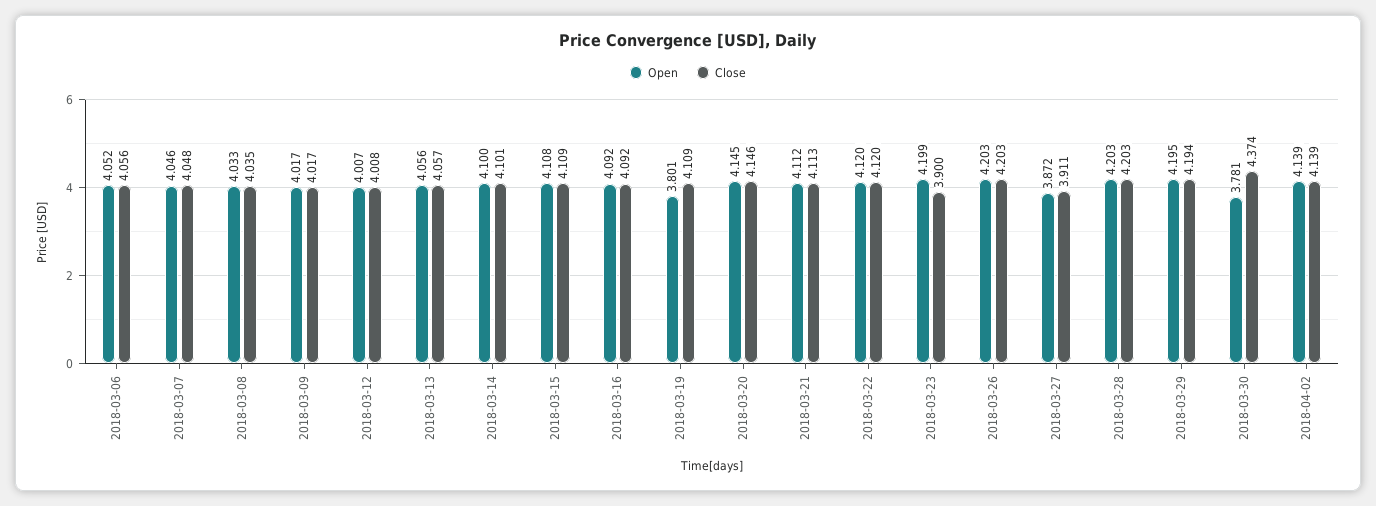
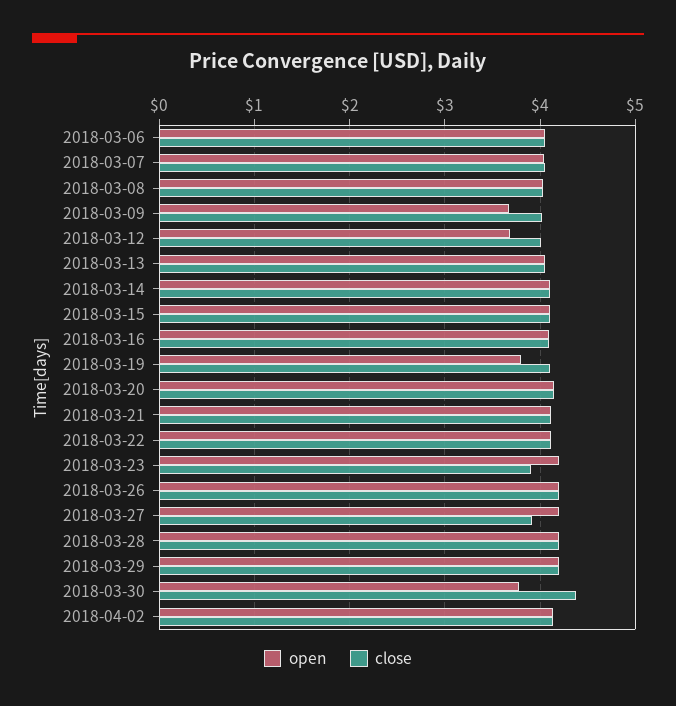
  {
    "Open": {
      "2018-03-06": 4.052,
      "2018-03-07": 4.046,
      "2018-03-08": 4.033,
-     "2018-03-09": 4.017,
+     "2018-03-09": 3.7,
-     "2018-03-12": 4.007,
+     "2018-03-12": 3.7,
      "2018-03-13": 4.056,
      "2018-03-14": 4.1,
      "2018-03-15": 4.108,
      "2018-03-16": 4.092,
      "2018-03-19": 3.801,
      "2018-03-20": 4.145,
      "2018-03-21": 4.112,
      "2018-03-22": 4.12,
      "2018-03-23": 4.199,
      "2018-03-26": 4.203,
-     "2018-03-27": 3.872,
+     "2018-03-27": 4.2,
      "2018-03-28": 4.203,
      "2018-03-29": 4.195,
      "2018-03-30": 3.781,
      "2018-04-02": 4.139
    },
    "Close": {
      "2018-03-06": 4.056,
      "2018-03-07": 4.048,
      "2018-03-08": 4.035,
      "2018-03-09": 4.017,
      "2018-03-12": 4.008,
      "2018-03-13": 4.057,
      "2018-03-14": 4.101,
      "2018-03-15": 4.109,
      "2018-03-16": 4.092,
      "2018-03-19": 4.109,
      "2018-03-20": 4.146,
      "2018-03-21": 4.113,
      "2018-03-22": 4.12,
      "2018-03-23": 3.9,
      "2018-03-26": 4.203,
      "2018-03-27": 3.911,
      "2018-03-28": 4.203,
      "2018-03-29": 4.194,
      "2018-03-30": 4.374,
      "2018-04-02": 4.139
    }
  }

